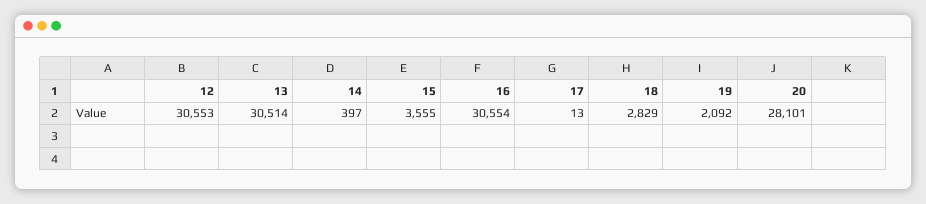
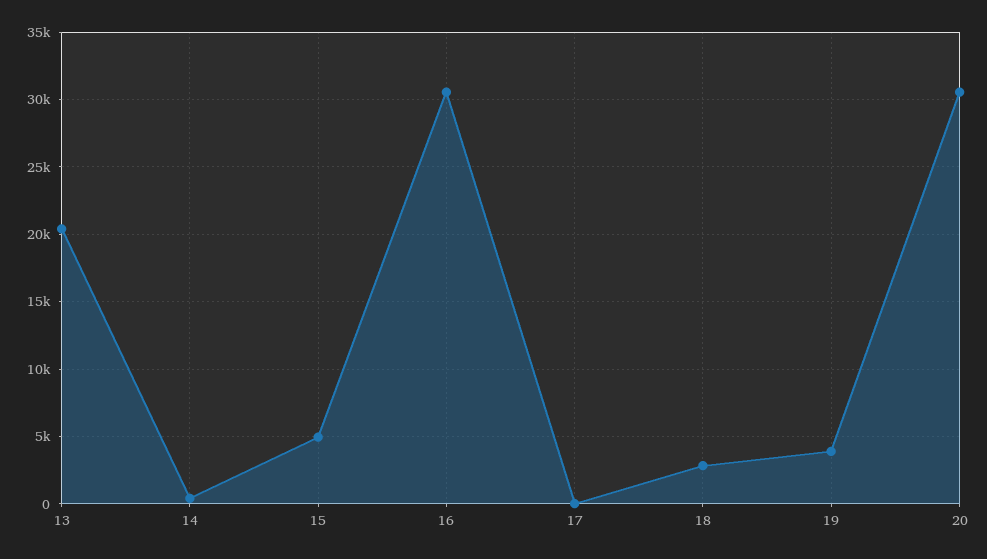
  {
-   "12": 30553,
-   "13": 30514,
+   "13": 20500,
    "14": 397,
-   "15": 3555,
+   "15": 5000,
    "16": 30554,
    "17": 13,
    "18": 2829,
-   "19": 2092,
+   "19": 4000,
-   "20": 28101
+   "20": 30500
  }

